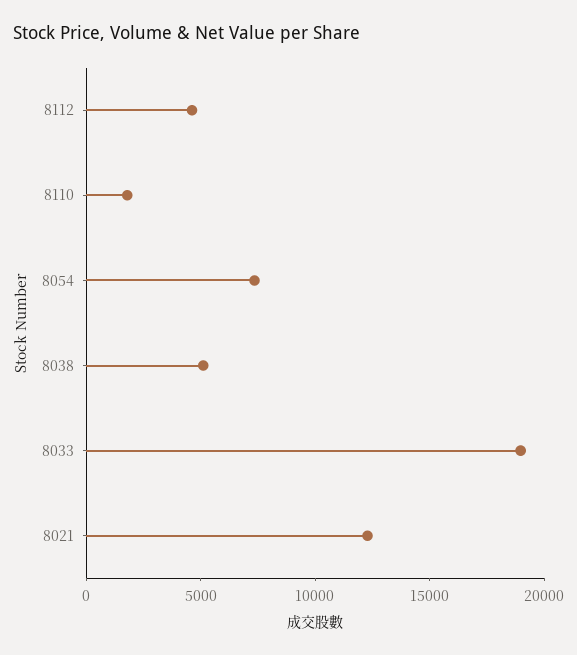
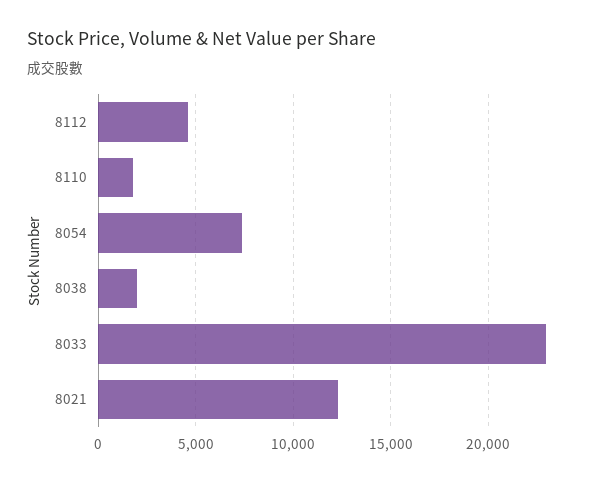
  {
    "8112": 4500,
    "8110": 2000,
    "8054": 7500,
-   "8038": 5000,
+   "8038": 2000,
-   "8033": 19000,
+   "8033": 23000,
    "8021": 12500
  }

